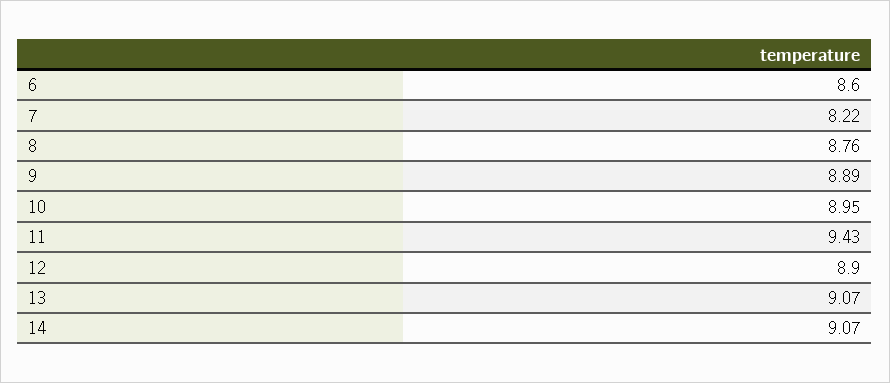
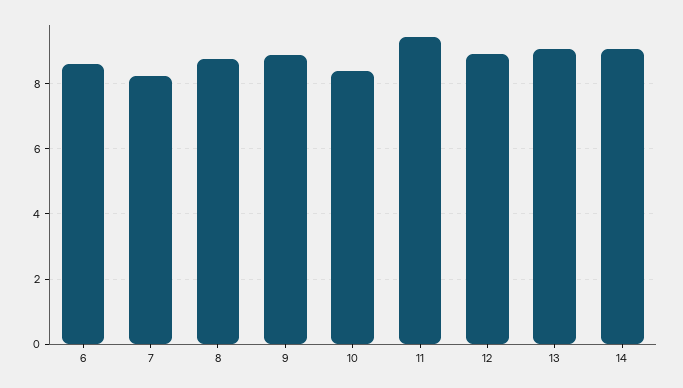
  {
    "6": 8.6,
    "7": 8.22,
    "8": 8.76,
    "9": 8.89,
-   "10": 8.95,
+   "10": 8.4,
    "11": 9.43,
    "12": 8.9,
    "13": 9.07,
    "14": 9.07
  }

